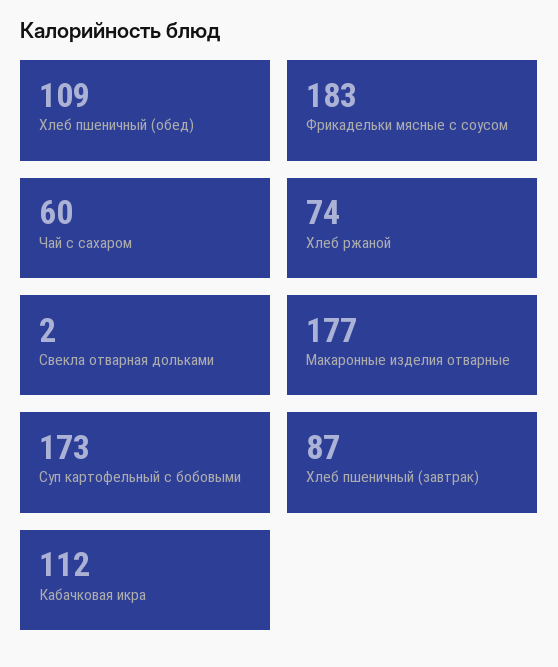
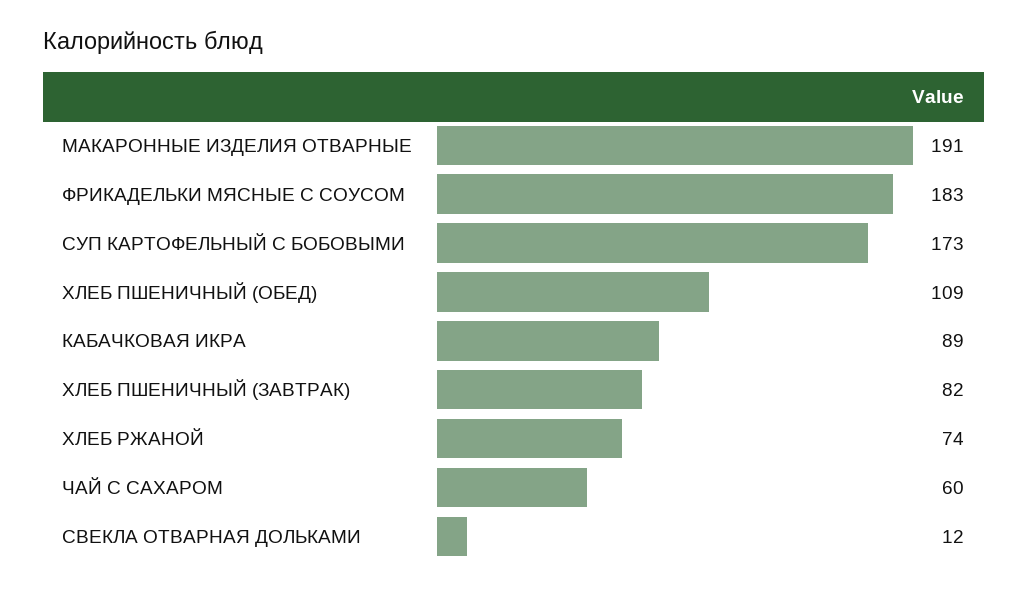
  {
    "Хлеб пшеничный (обед)": 109,
    "Фрикадельки мясные с соусом": 183,
    "Чай с сахаром": 60,
    "Хлеб ржаной": 74,
-   "Свекла отварная дольками": 2,
+   "Свекла отварная дольками": 12,
-   "Макаронные изделия отварные": 177,
+   "Макаронные изделия отварные": 191,
    "Суп картофельный с бобовыми": 173,
-   "Хлеб пшеничный (завтрак)": 87,
+   "Хлеб пшеничный (завтрак)": 82,
-   "Кабачковая икра": 112
+   "Кабачковая икра": 89
  }

